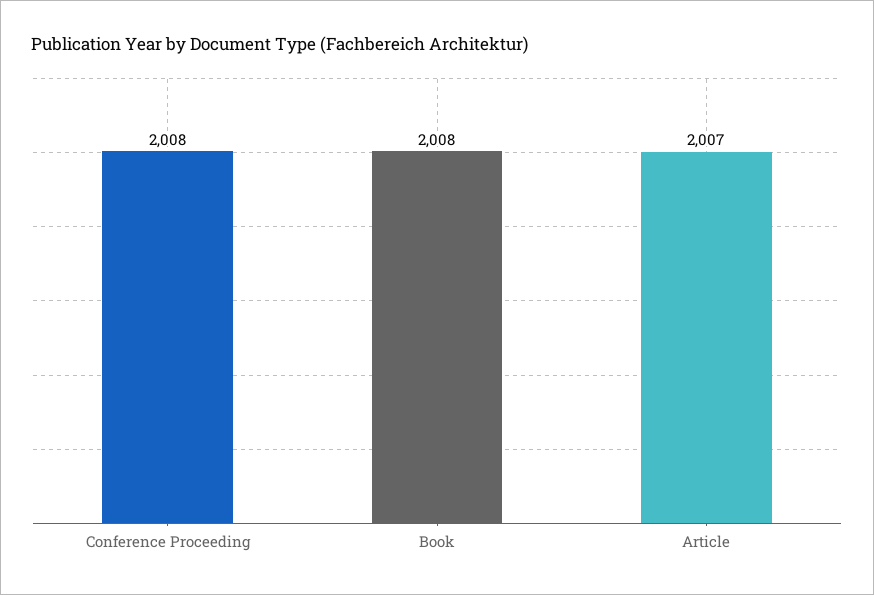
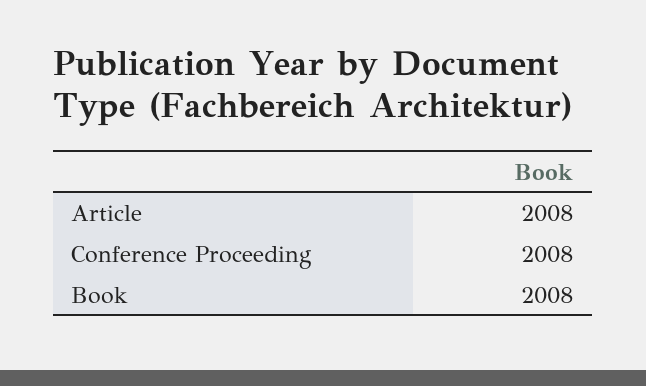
  {
    "Conference Proceeding": 2008,
    "Book": 2008,
-   "Article": 2007
+   "Article": 2008
  }

